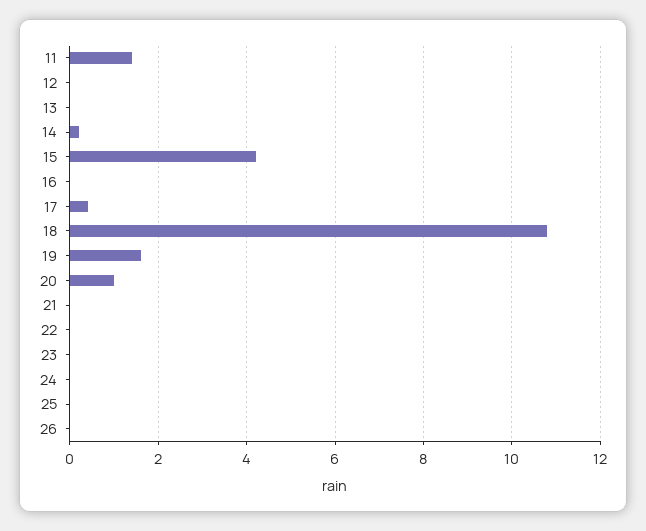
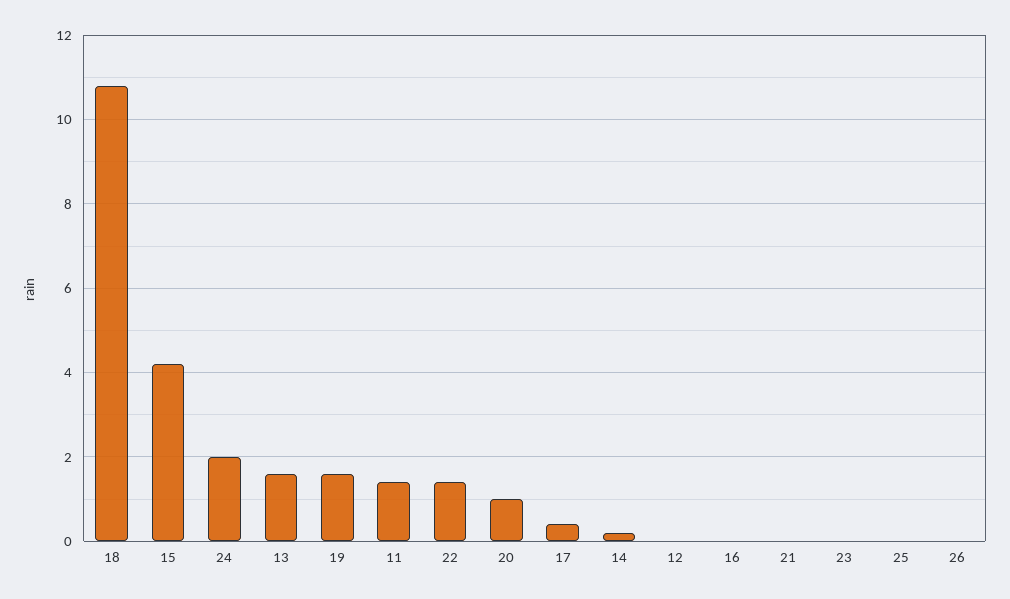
  {
    "11": 1.5,
    "12": 0,
-   "13": 0,
+   "13": 1.5,
    "14": 0,
    "15": 4,
    "16": 0,
    "17": 0.5,
    "18": 11,
    "19": 1.5,
    "20": 1,
    "21": 0,
-   "22": 0,
+   "22": 1.5,
    "23": 0,
-   "24": 0,
+   "24": 2,
    "25": 0,
    "26": 0
  }

